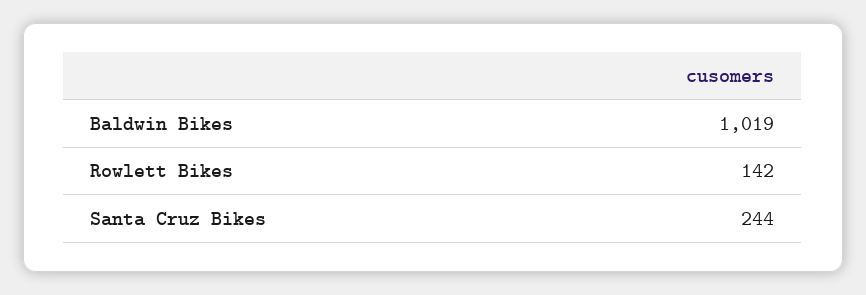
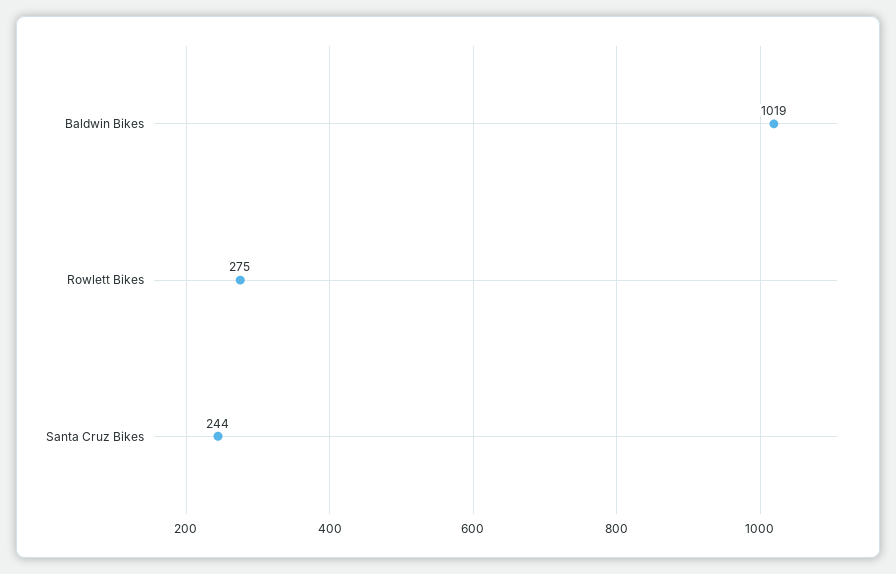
  {
    "Baldwin Bikes": 1019,
-   "Rowlett Bikes": 142,
+   "Rowlett Bikes": 275,
    "Santa Cruz Bikes": 244
  }

